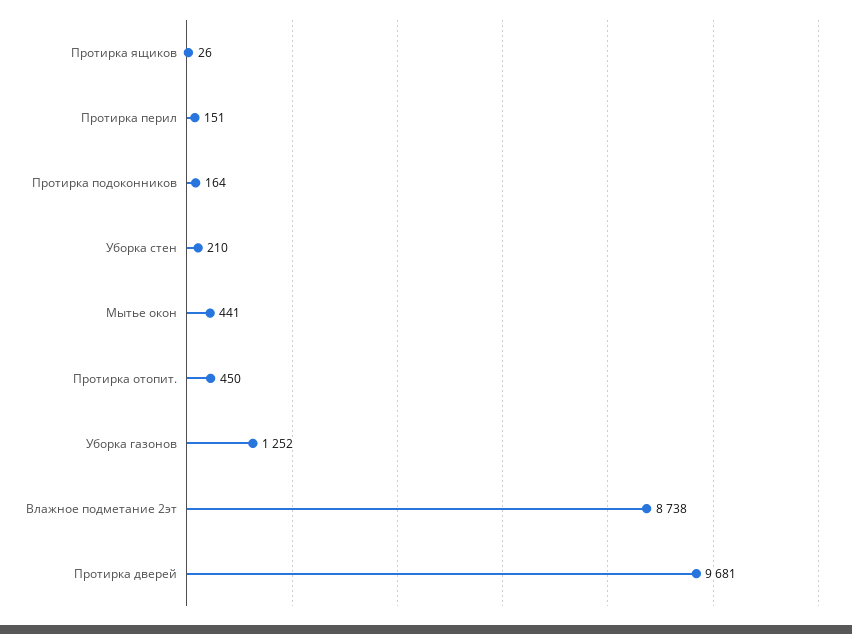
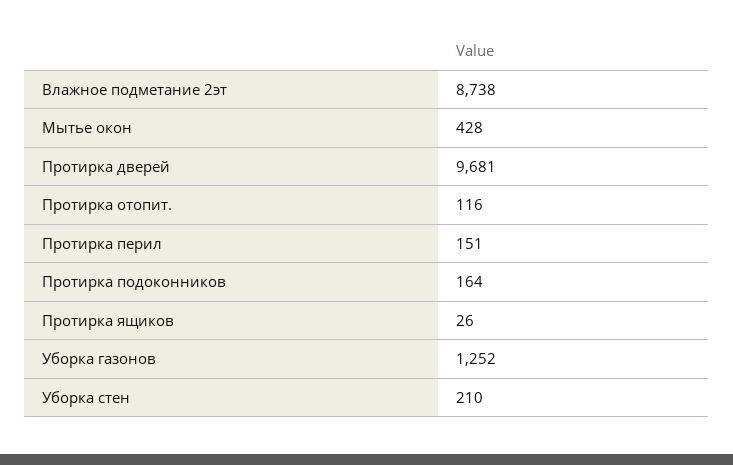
  {
    "Протирка ящиков": 26,
    "Протирка перил": 151,
    "Протирка подоконников": 164,
    "Уборка стен": 210,
-   "Мытье окон": 441,
+   "Мытье окон": 428,
-   "Протирка отопит.": 450,
+   "Протирка отопит.": 116,
    "Уборка газонов": 1252,
    "Влажное подметание 2эт": 8738,
    "Протирка дверей": 9681
  }

